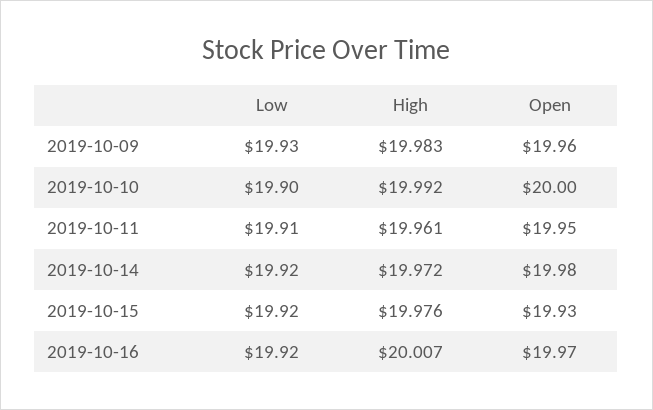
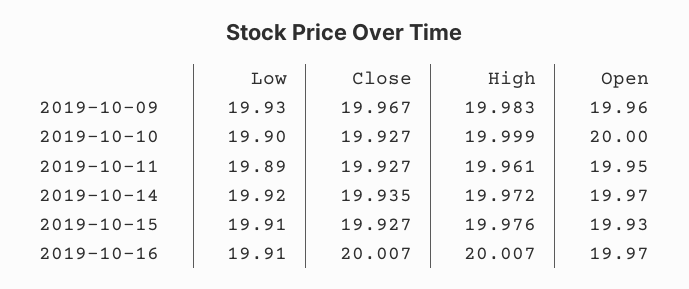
  {
    "Low": {
      "2019-10-09": 19.93,
      "2019-10-10": 19.9,
-     "2019-10-11": 19.91,
+     "2019-10-11": 19.89,
      "2019-10-14": 19.92,
-     "2019-10-15": 19.92,
+     "2019-10-15": 19.91,
-     "2019-10-16": 19.92
+     "2019-10-16": 19.91
    },
    "High": {
      "2019-10-09": 19.983,
-     "2019-10-10": 19.992,
+     "2019-10-10": 19.999,
      "2019-10-11": 19.961,
      "2019-10-14": 19.972,
      "2019-10-15": 19.976,
      "2019-10-16": 20.007
    },
    "Open": {
      "2019-10-09": 19.96,
      "2019-10-10": 20,
      "2019-10-11": 19.95,
-     "2019-10-14": 19.98,
+     "2019-10-14": 19.97,
      "2019-10-15": 19.93,
      "2019-10-16": 19.97
-   }
+   },
+   "Close": {
+     "2019-10-09": 19.967,
+     "2019-10-10": 19.927,
+     "2019-10-11": 19.927,
+     "2019-10-14": 19.935,
+     "2019-10-15": 19.927,
+     "2019-10-16": 20.007
+   }
  }

